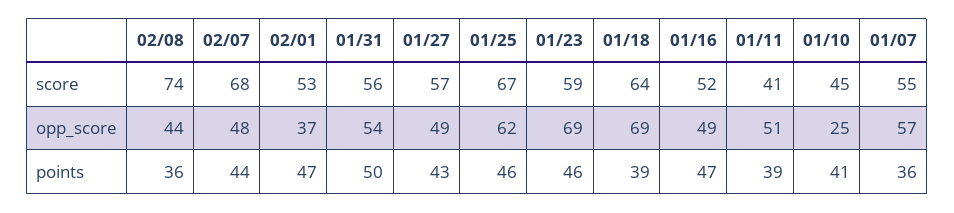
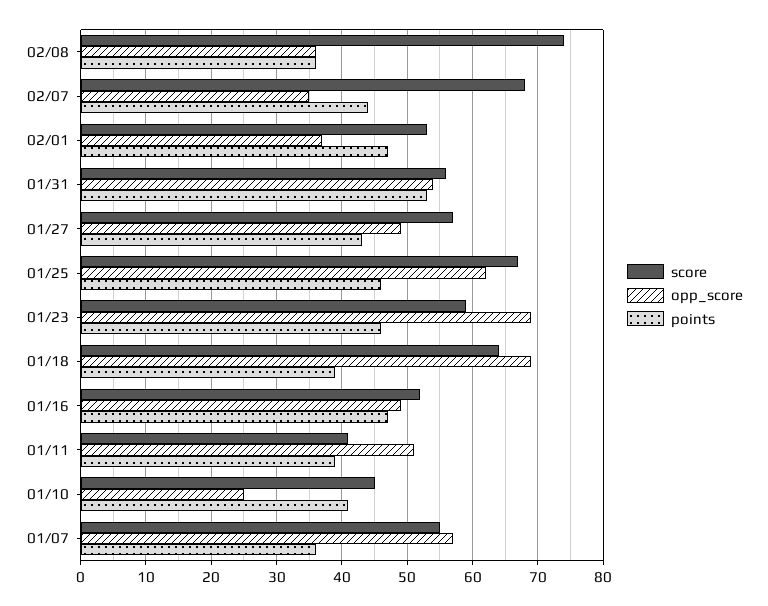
  {
    "score": {
      "02/08": 74,
      "02/07": 68,
      "02/01": 53,
      "01/31": 56,
      "01/27": 57,
      "01/25": 67,
      "01/23": 59,
      "01/18": 64,
      "01/16": 52,
      "01/11": 41,
      "01/10": 45,
      "01/07": 55
    },
    "opp_score": {
-     "02/08": 44,
+     "02/08": 36,
-     "02/07": 48,
+     "02/07": 35,
      "02/01": 37,
      "01/31": 54,
      "01/27": 49,
      "01/25": 62,
      "01/23": 69,
      "01/18": 69,
      "01/16": 49,
      "01/11": 51,
      "01/10": 25,
      "01/07": 57
    },
    "points": {
      "02/08": 36,
      "02/07": 44,
      "02/01": 47,
-     "01/31": 50,
+     "01/31": 53,
      "01/27": 43,
      "01/25": 46,
      "01/23": 46,
      "01/18": 39,
      "01/16": 47,
      "01/11": 39,
      "01/10": 41,
      "01/07": 36
    }
  }

